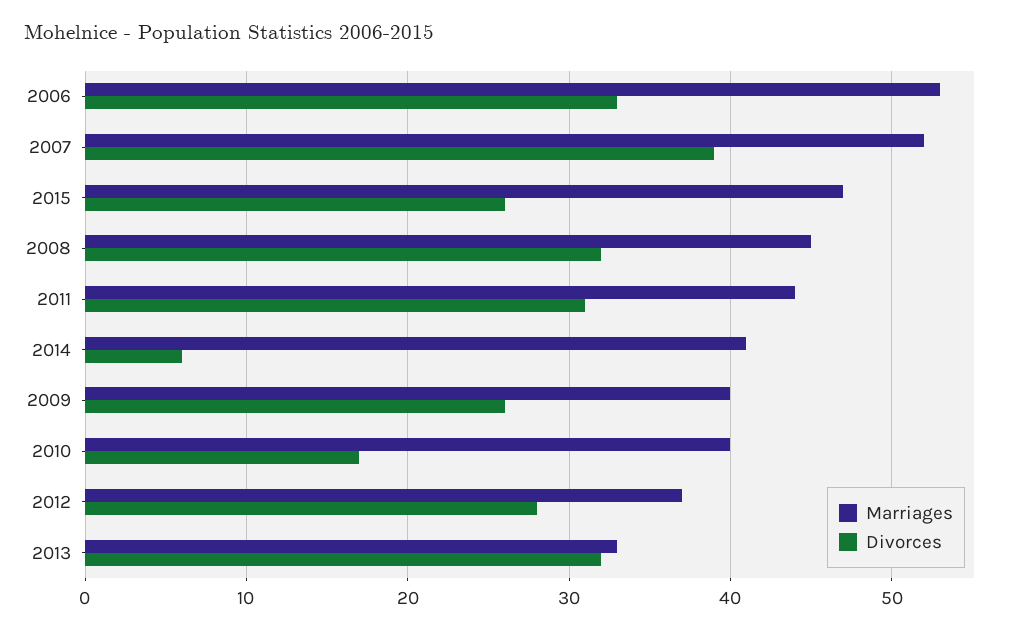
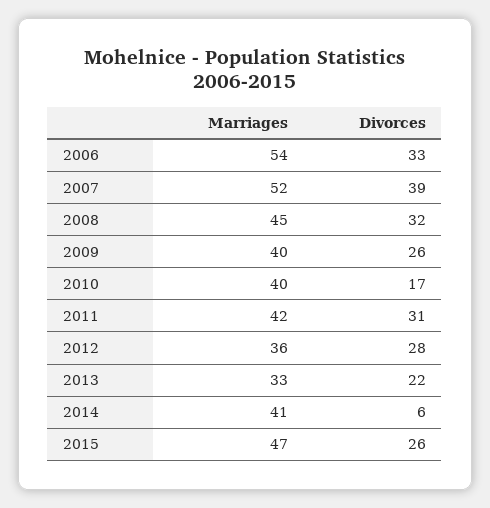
  {
    "Marriages": {
-     "2006": 53,
+     "2006": 54,
      "2007": 52,
      "2015": 47,
      "2008": 45,
-     "2011": 44,
+     "2011": 42,
      "2014": 41,
      "2009": 40,
      "2010": 40,
-     "2012": 37,
+     "2012": 36,
      "2013": 33
    },
    "Divorces": {
      "2006": 33,
      "2007": 39,
      "2015": 26,
      "2008": 32,
      "2011": 31,
      "2014": 6,
      "2009": 26,
      "2010": 17,
      "2012": 28,
-     "2013": 32
+     "2013": 22
    }
  }

